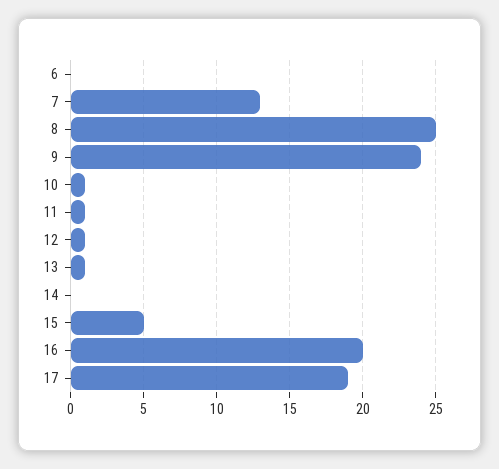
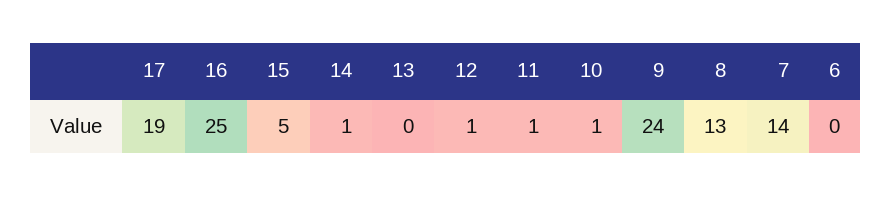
  {
    "6": 0,
-   "7": 13,
+   "7": 14,
-   "8": 25,
+   "8": 13,
    "9": 24,
    "10": 1,
    "11": 1,
    "12": 1,
-   "13": 1,
+   "13": 0,
-   "14": 0,
+   "14": 1,
    "15": 5,
-   "16": 20,
+   "16": 25,
    "17": 19
  }

